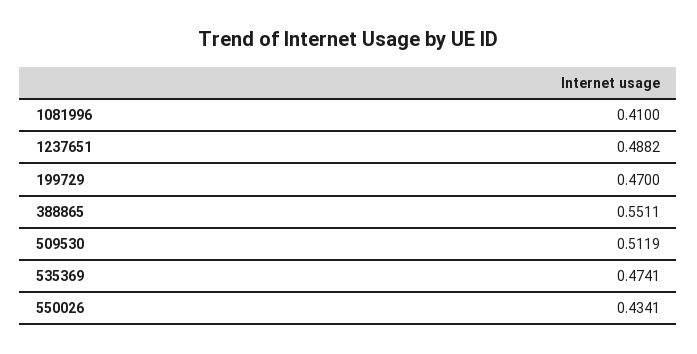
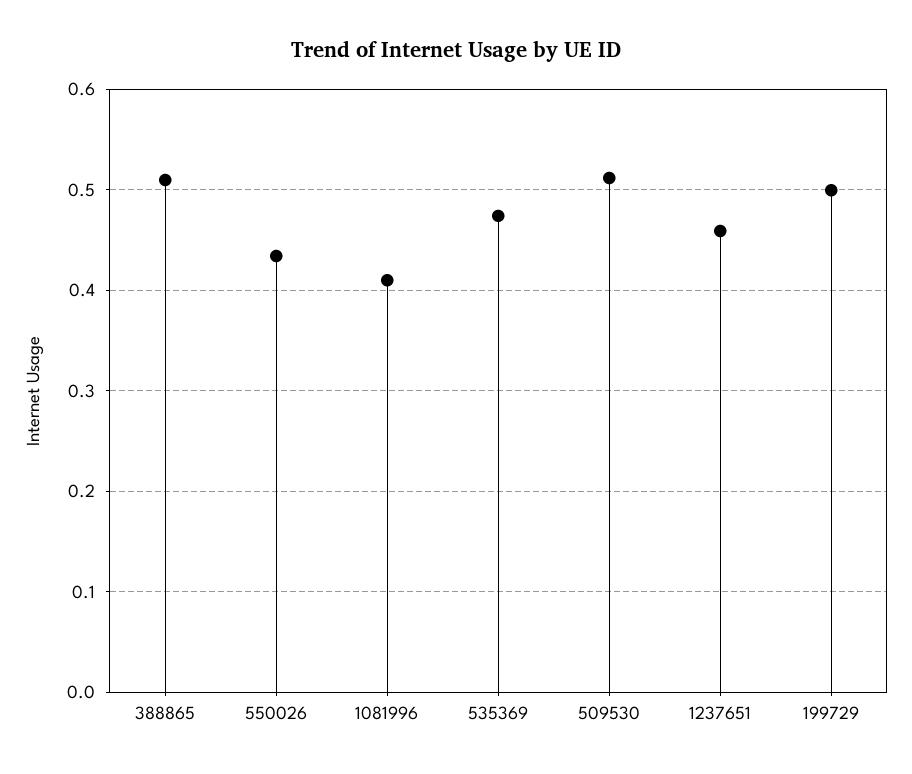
  {
    "1081996": 0.41,
-   "1237651": 0.4882,
+   "1237651": 0.46,
-   "199729": 0.47,
+   "199729": 0.5,
-   "388865": 0.5511,
+   "388865": 0.51,
    "509530": 0.5119,
    "535369": 0.4741,
    "550026": 0.4341
  }

